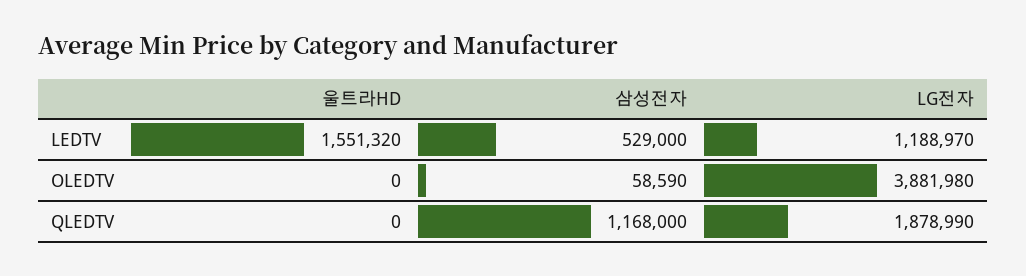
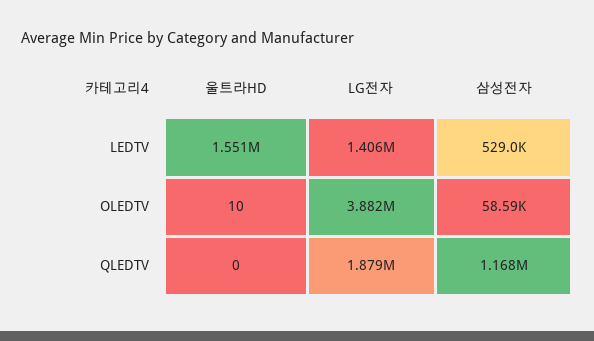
  {
    "울트라HD": {
      "LEDTV": 1551320,
-     "OLEDTV": 0,
+     "OLEDTV": 10,
      "QLEDTV": 0
    },
    "삼성전자": {
      "LEDTV": 529000,
      "OLEDTV": 58590,
      "QLEDTV": 1168000
    },
    "LG전자": {
-     "LEDTV": 1188970,
+     "LEDTV": 1406000,
      "OLEDTV": 3881980,
      "QLEDTV": 1878990
    }
  }

